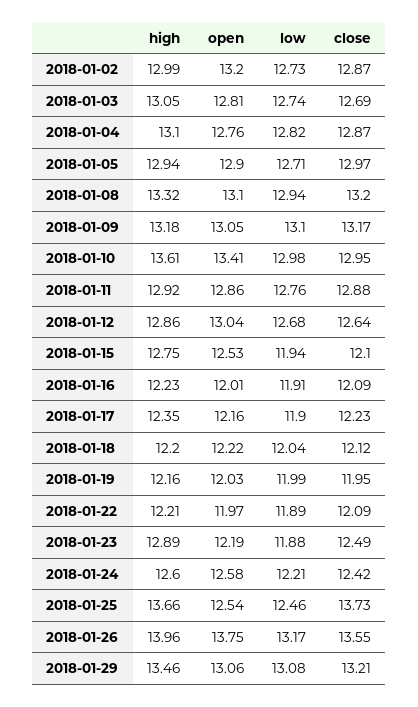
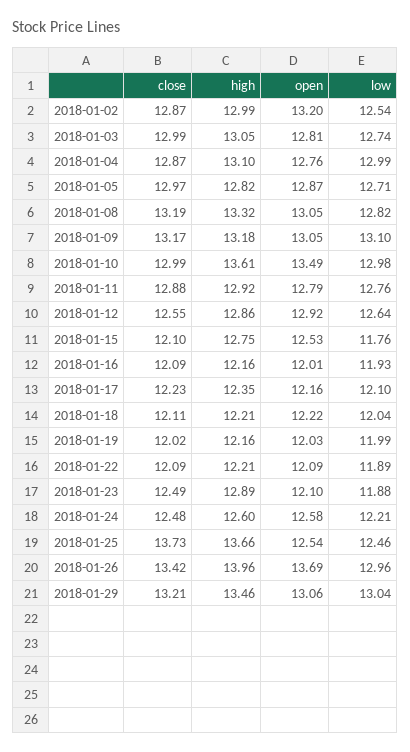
  {
    "high": {
      "2018-01-02": 12.99,
      "2018-01-03": 13.05,
      "2018-01-04": 13.1,
-     "2018-01-05": 12.94,
+     "2018-01-05": 12.82,
      "2018-01-08": 13.32,
      "2018-01-09": 13.18,
      "2018-01-10": 13.61,
      "2018-01-11": 12.92,
      "2018-01-12": 12.86,
      "2018-01-15": 12.75,
-     "2018-01-16": 12.23,
+     "2018-01-16": 12.16,
      "2018-01-17": 12.35,
-     "2018-01-18": 12.2,
+     "2018-01-18": 12.21,
      "2018-01-19": 12.16,
      "2018-01-22": 12.21,
      "2018-01-23": 12.89,
      "2018-01-24": 12.6,
      "2018-01-25": 13.66,
      "2018-01-26": 13.96,
      "2018-01-29": 13.46
    },
    "open": {
      "2018-01-02": 13.2,
      "2018-01-03": 12.81,
      "2018-01-04": 12.76,
-     "2018-01-05": 12.9,
+     "2018-01-05": 12.87,
-     "2018-01-08": 13.1,
+     "2018-01-08": 13.05,
      "2018-01-09": 13.05,
-     "2018-01-10": 13.41,
+     "2018-01-10": 13.49,
-     "2018-01-11": 12.86,
+     "2018-01-11": 12.79,
-     "2018-01-12": 13.04,
+     "2018-01-12": 12.92,
      "2018-01-15": 12.53,
      "2018-01-16": 12.01,
      "2018-01-17": 12.16,
      "2018-01-18": 12.22,
      "2018-01-19": 12.03,
-     "2018-01-22": 11.97,
+     "2018-01-22": 12.09,
-     "2018-01-23": 12.19,
+     "2018-01-23": 12.1,
      "2018-01-24": 12.58,
      "2018-01-25": 12.54,
-     "2018-01-26": 13.75,
+     "2018-01-26": 13.69,
      "2018-01-29": 13.06
    },
    "low": {
-     "2018-01-02": 12.73,
+     "2018-01-02": 12.54,
      "2018-01-03": 12.74,
-     "2018-01-04": 12.82,
+     "2018-01-04": 12.99,
      "2018-01-05": 12.71,
-     "2018-01-08": 12.94,
+     "2018-01-08": 12.82,
      "2018-01-09": 13.1,
      "2018-01-10": 12.98,
      "2018-01-11": 12.76,
-     "2018-01-12": 12.68,
+     "2018-01-12": 12.64,
-     "2018-01-15": 11.94,
+     "2018-01-15": 11.76,
-     "2018-01-16": 11.91,
+     "2018-01-16": 11.93,
-     "2018-01-17": 11.9,
+     "2018-01-17": 12.1,
      "2018-01-18": 12.04,
      "2018-01-19": 11.99,
      "2018-01-22": 11.89,
      "2018-01-23": 11.88,
      "2018-01-24": 12.21,
      "2018-01-25": 12.46,
-     "2018-01-26": 13.17,
+     "2018-01-26": 12.96,
-     "2018-01-29": 13.08
+     "2018-01-29": 13.04
    },
    "close": {
      "2018-01-02": 12.87,
-     "2018-01-03": 12.69,
+     "2018-01-03": 12.99,
      "2018-01-04": 12.87,
      "2018-01-05": 12.97,
-     "2018-01-08": 13.2,
+     "2018-01-08": 13.19,
      "2018-01-09": 13.17,
-     "2018-01-10": 12.95,
+     "2018-01-10": 12.99,
      "2018-01-11": 12.88,
-     "2018-01-12": 12.64,
+     "2018-01-12": 12.55,
      "2018-01-15": 12.1,
      "2018-01-16": 12.09,
      "2018-01-17": 12.23,
-     "2018-01-18": 12.12,
+     "2018-01-18": 12.11,
-     "2018-01-19": 11.95,
+     "2018-01-19": 12.02,
      "2018-01-22": 12.09,
      "2018-01-23": 12.49,
-     "2018-01-24": 12.42,
+     "2018-01-24": 12.48,
      "2018-01-25": 13.73,
-     "2018-01-26": 13.55,
+     "2018-01-26": 13.42,
      "2018-01-29": 13.21
    }
  }

